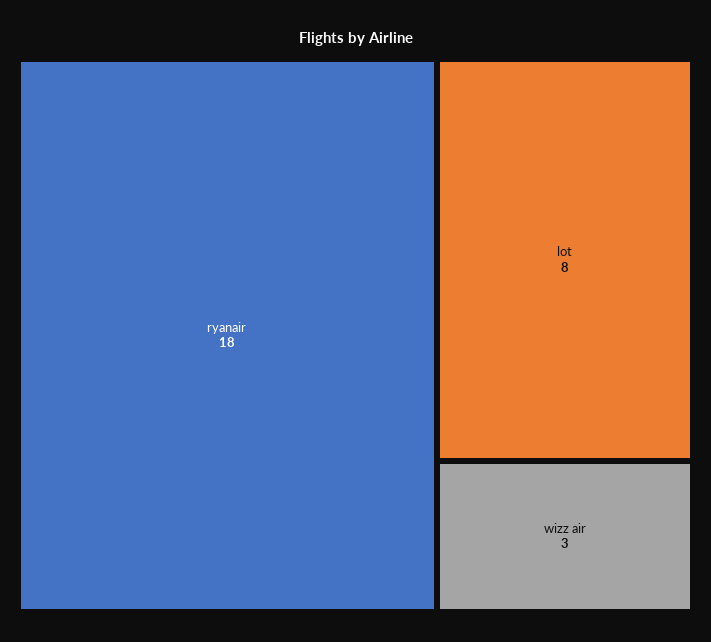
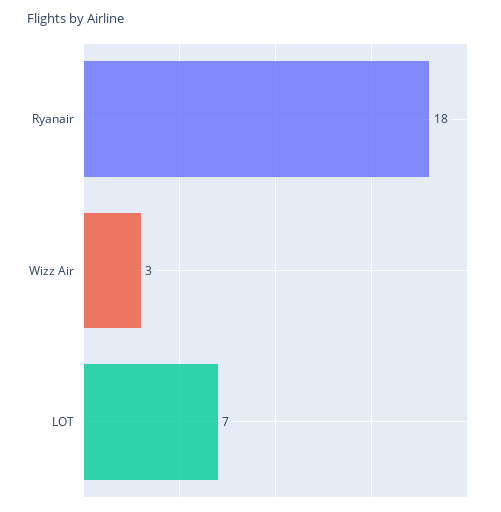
  {
    "ryanair": 18,
-   "lot": 8,
+   "lot": 7,
    "wizz air": 3
  }

